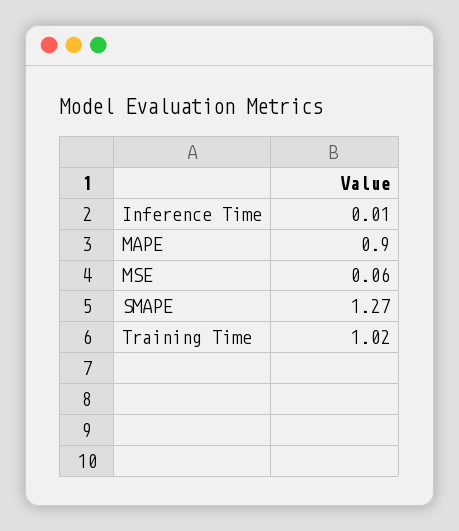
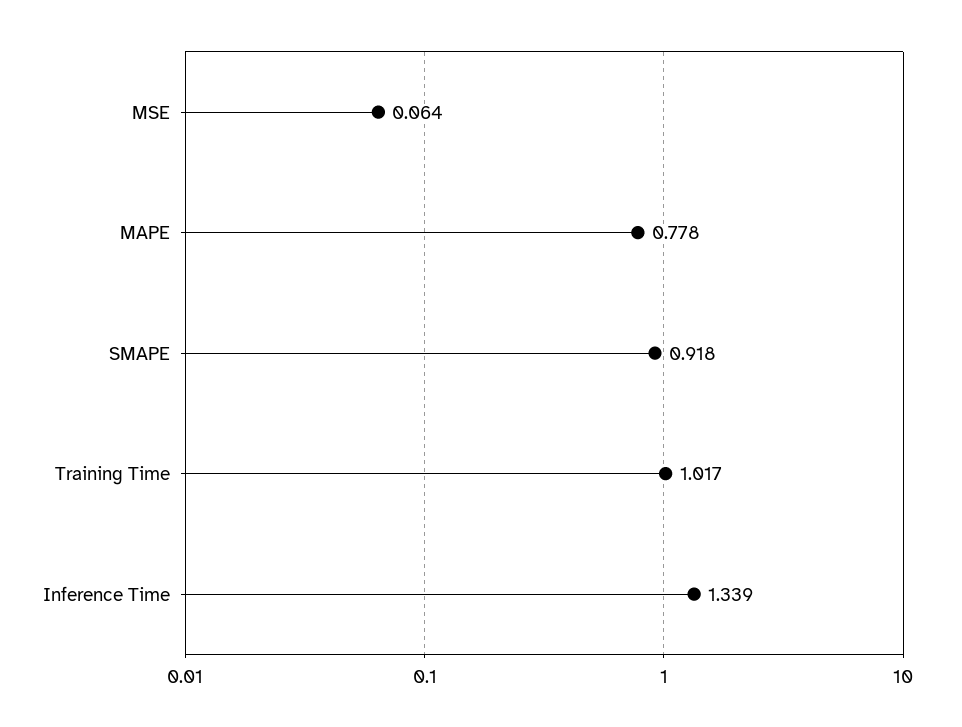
  {
-   "Inference Time": 0.01,
+   "Inference Time": 1.339,
-   "MAPE": 0.9,
+   "MAPE": 0.778,
    "MSE": 0.064,
-   "SMAPE": 1.27,
+   "SMAPE": 0.918,
    "Training Time": 1.017
  }

